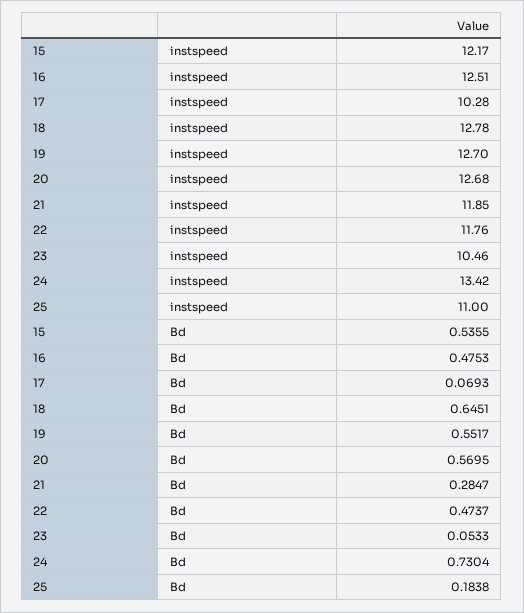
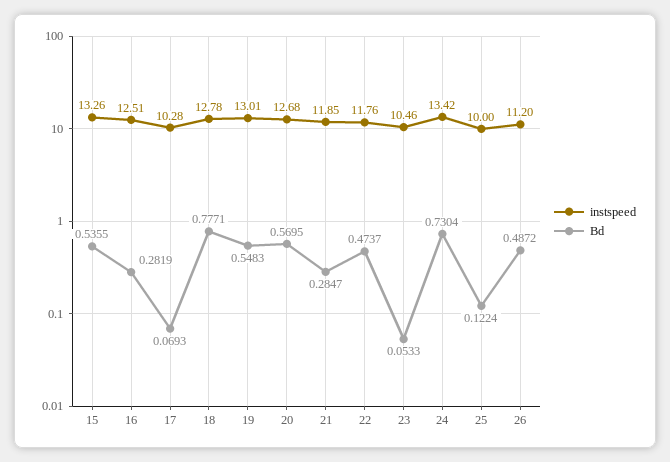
  {
    "instspeed": {
-     "15": 12.17,
+     "15": 13.26,
      "16": 12.51,
      "17": 10.28,
      "18": 12.78,
-     "19": 12.7,
+     "19": 13.01,
      "20": 12.68,
      "21": 11.85,
      "22": 11.76,
      "23": 10.46,
      "24": 13.42,
-     "25": 11
+     "25": 10,
+     "26": 11.2
    },
    "Bd": {
      "15": 0.5355,
-     "16": 0.4753,
+     "16": 0.2819,
      "17": 0.0693,
-     "18": 0.6451,
+     "18": 0.7771,
-     "19": 0.5517,
+     "19": 0.5483,
      "20": 0.5695,
      "21": 0.2847,
      "22": 0.4737,
      "23": 0.0533,
      "24": 0.7304,
-     "25": 0.1838
+     "25": 0.1224,
+     "26": 0.4872
    }
  }

